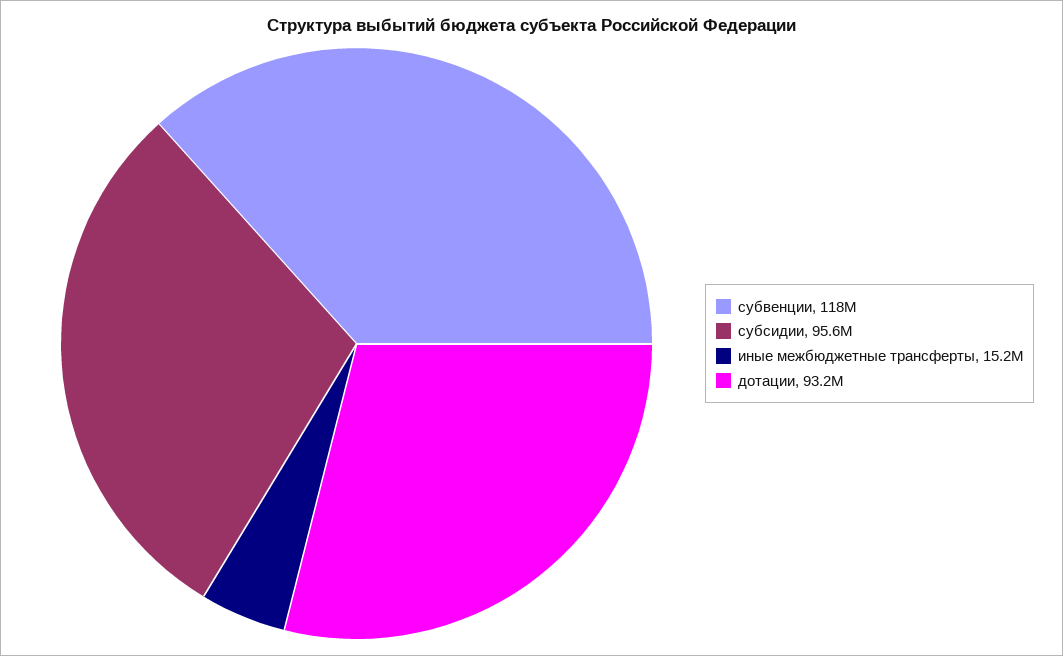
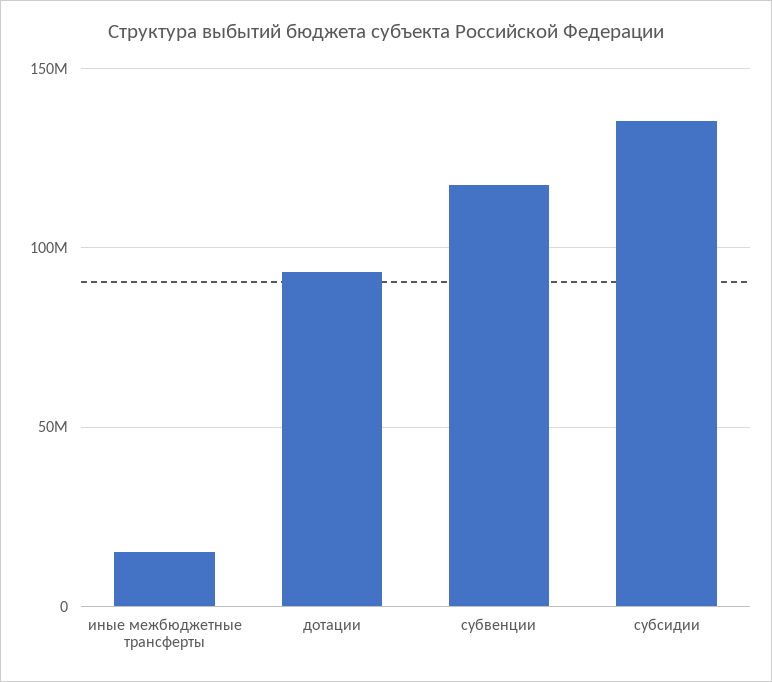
  {
    "субвенции": 118000000,
-   "субсидии": 95600000,
+   "субсидии": 135000000,
    "иные межбюджетные трансферты": 15200000,
    "дотации": 93200000
  }

